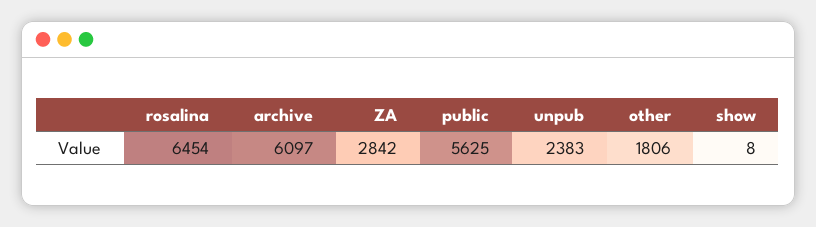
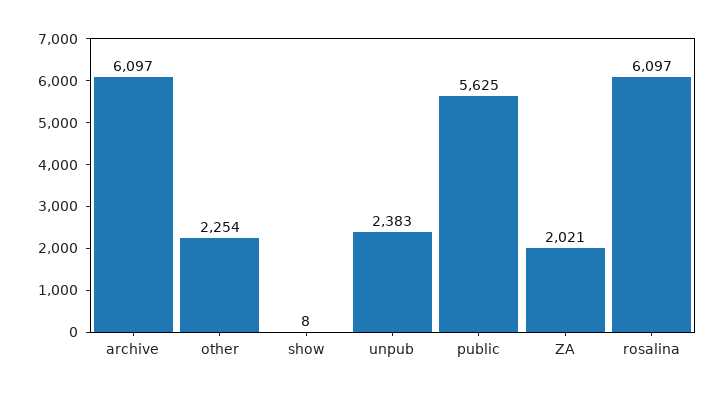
  {
-   "rosalina": 6454,
+   "rosalina": 6097,
    "archive": 6097,
-   "ZA": 2842,
+   "ZA": 2021,
    "public": 5625,
    "unpub": 2383,
-   "other": 1806,
+   "other": 2254,
    "show": 8
  }

